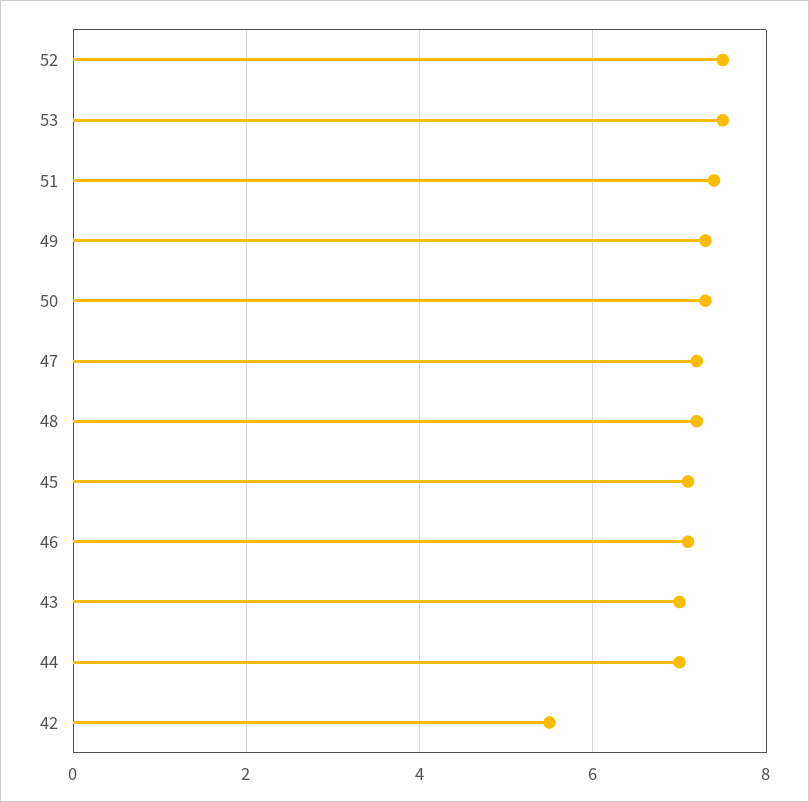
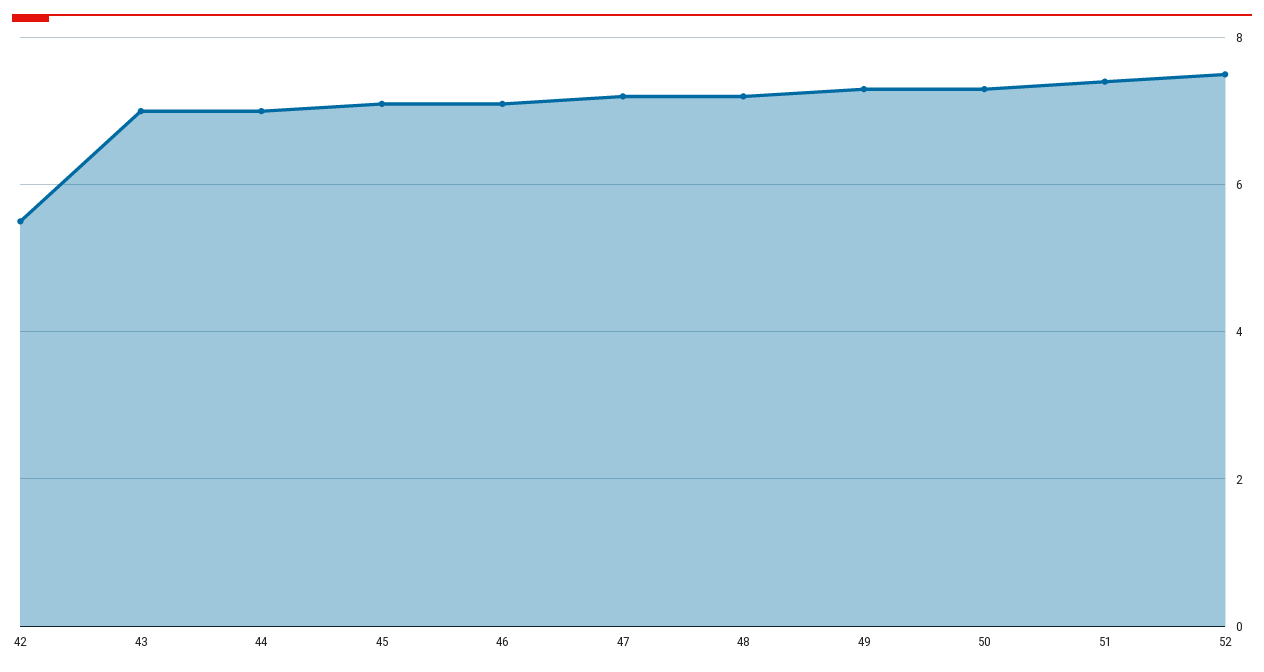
  {
    "52": 7.5,
-   "53": 7.5,
    "51": 7.5,
    "49": 7.5,
    "50": 7.5,
    "47": 7,
    "48": 7,
    "45": 7,
    "46": 7,
    "43": 7,
    "44": 7,
    "42": 5.5
  }

